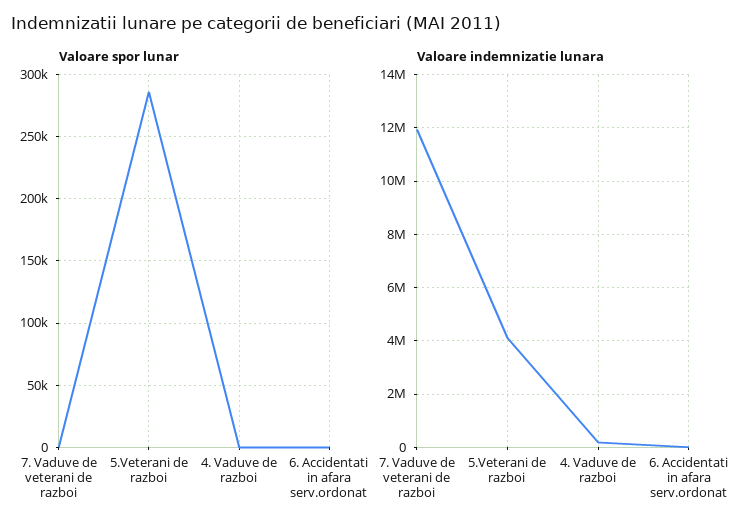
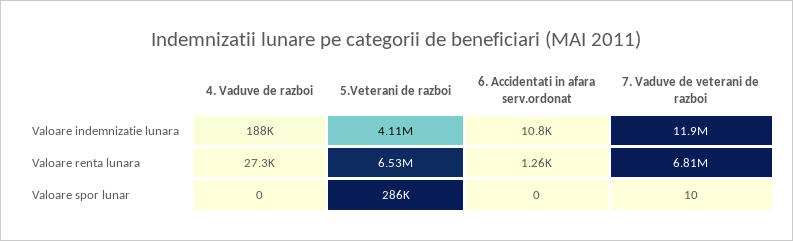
  {
    "Valoare spor lunar": {
      "7. Vaduve de veterani de razboi": 10,
      "5.Veterani de razboi": 286000,
      "4. Vaduve de razboi": 0,
      "6. Accidentati in afara serv.ordonat": 0
    },
    "Valoare indemnizatie lunara": {
      "7. Vaduve de veterani de razboi": 11900000,
      "5.Veterani de razboi": 4110000,
      "4. Vaduve de razboi": 188000,
      "6. Accidentati in afara serv.ordonat": 10800
-   }
+   },
+   "Valoare renta lunara": {
+     "4. Vaduve de razboi": 27300,
+     "5.Veterani de razboi": 6530000,
+     "6. Accidentati in afara serv.ordonat": 1260,
+     "7. Vaduve de veterani de razboi": 6810000
+   }
  }

